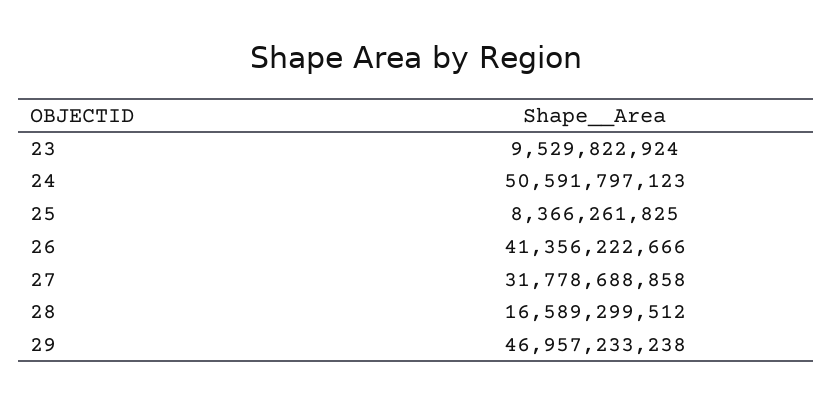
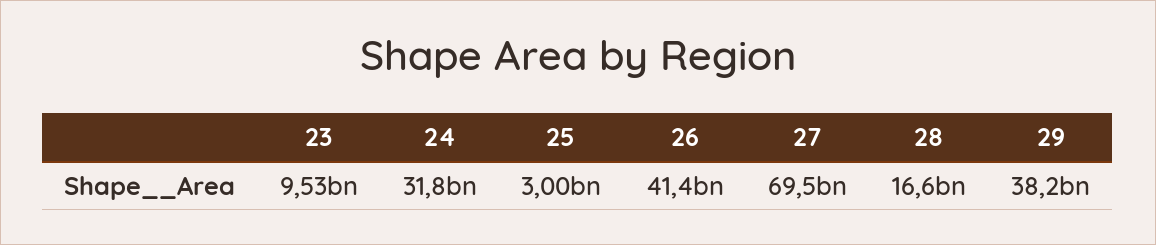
  {
    "23": 9529822924,
-   "24": 50591797123,
+   "24": 31800000000,
-   "25": 8366261825,
+   "25": 3000000000,
    "26": 41356222666,
-   "27": 31778688858,
+   "27": 69500000000,
    "28": 16589299512,
-   "29": 46957233238
+   "29": 38200000000
  }

